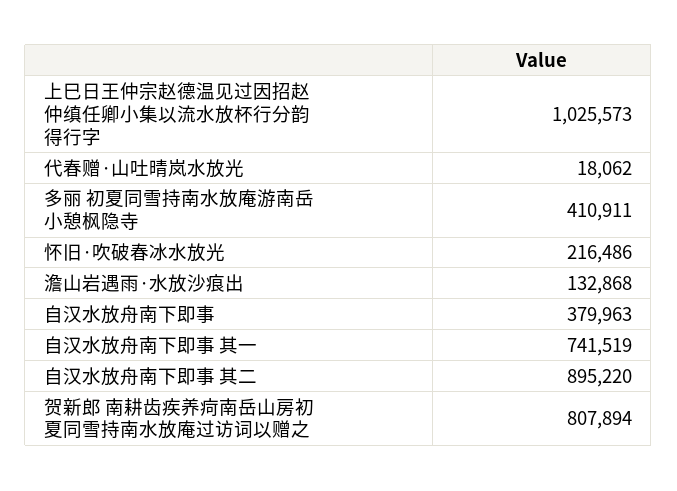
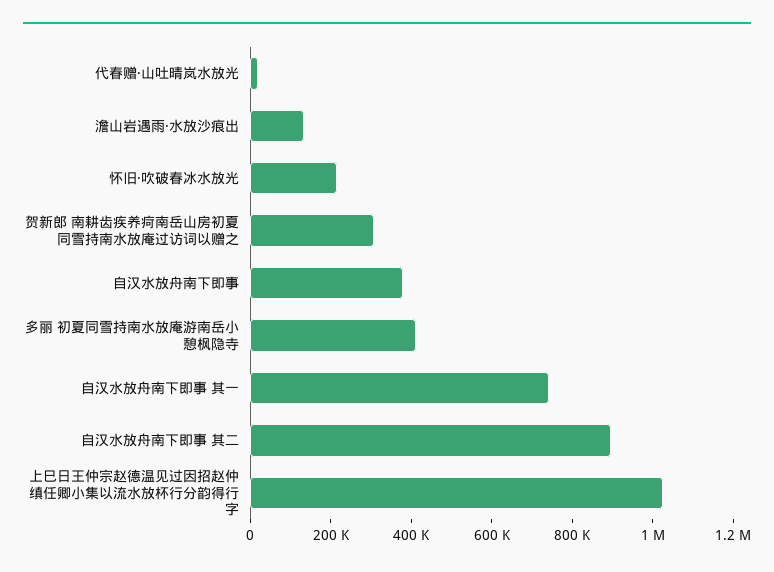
  {
    "上巳日王仲宗赵德温见过因招赵仲缜任卿小集以流水放杯行分韵得行字": 1025573,
    "代春赠·山吐晴岚水放光": 18062,
    "多丽 初夏同雪持南水放庵游南岳小憩枫隐寺": 410911,
    "怀旧·吹破春冰水放光": 216486,
    "澹山岩遇雨·水放沙痕出": 132868,
    "自汉水放舟南下即事": 379963,
    "自汉水放舟南下即事 其一": 741519,
    "自汉水放舟南下即事 其二": 895220,
-   "贺新郎 南耕齿疾养疴南岳山房初夏同雪持南水放庵过访词以赠之": 807894
+   "贺新郎 南耕齿疾养疴南岳山房初夏同雪持南水放庵过访词以赠之": 300000
  }

